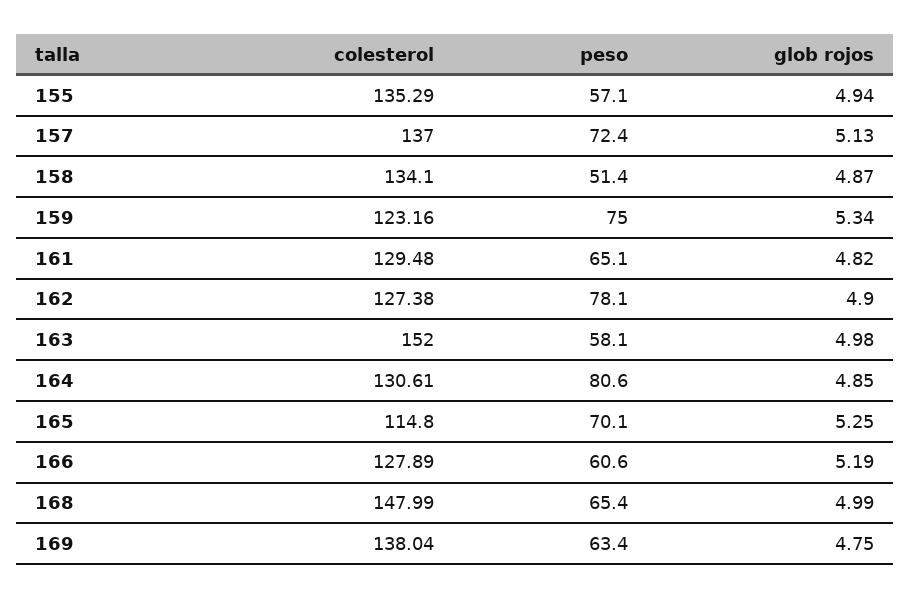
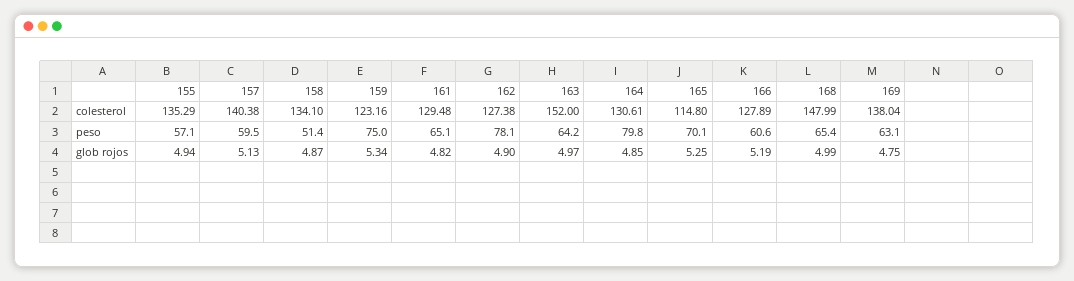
  {
    "colesterol": {
      "155": 135.29,
-     "157": 137,
+     "157": 140.38,
      "158": 134.1,
      "159": 123.16,
      "161": 129.48,
      "162": 127.38,
      "163": 152,
      "164": 130.61,
      "165": 114.8,
      "166": 127.89,
      "168": 147.99,
      "169": 138.04
    },
    "peso": {
      "155": 57.1,
-     "157": 72.4,
+     "157": 59.5,
      "158": 51.4,
      "159": 75,
      "161": 65.1,
      "162": 78.1,
-     "163": 58.1,
+     "163": 64.2,
-     "164": 80.6,
+     "164": 79.8,
      "165": 70.1,
      "166": 60.6,
      "168": 65.4,
-     "169": 63.4
+     "169": 63.1
    },
    "glob rojos": {
      "155": 4.94,
      "157": 5.13,
      "158": 4.87,
      "159": 5.34,
      "161": 4.82,
      "162": 4.9,
-     "163": 4.98,
+     "163": 4.97,
      "164": 4.85,
      "165": 5.25,
      "166": 5.19,
      "168": 4.99,
      "169": 4.75
    }
  }

